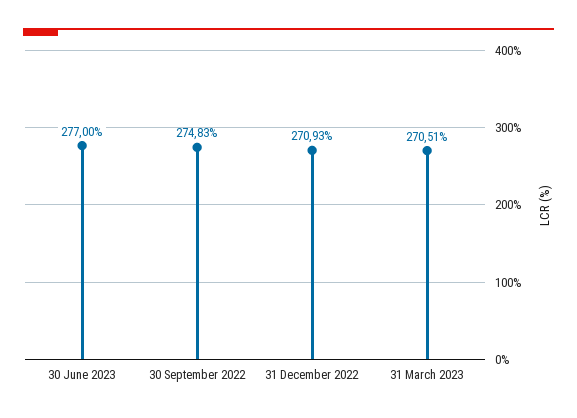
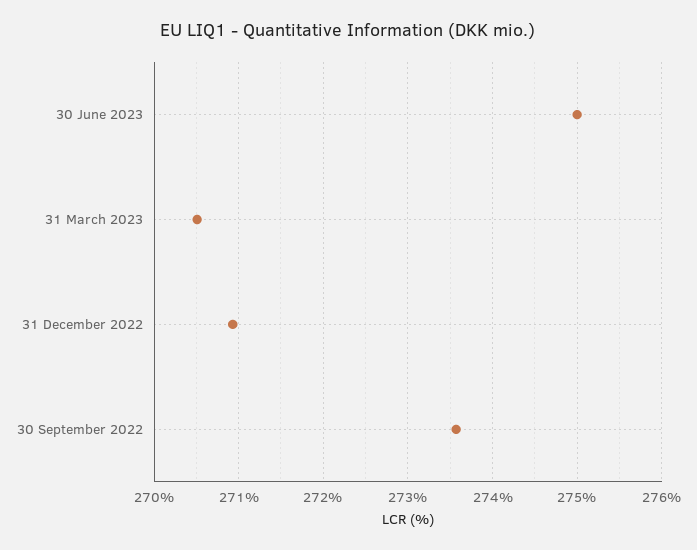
  {
-   "30 June 2023": 277,
+   "30 June 2023": 275,
-   "30 September 2022": 274.83,
+   "30 September 2022": 273.6,
    "31 December 2022": 270.93,
    "31 March 2023": 270.51
  }

